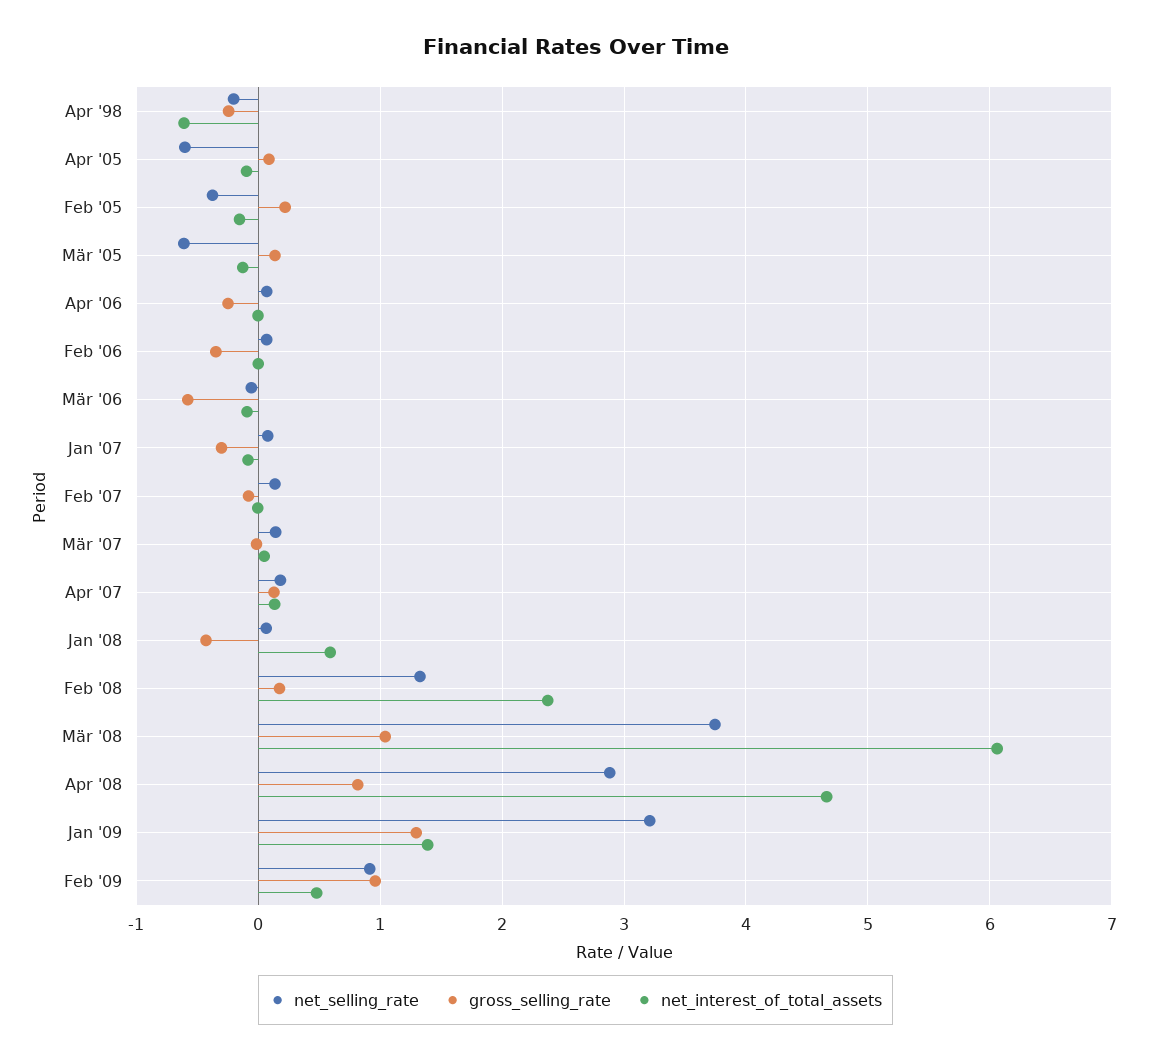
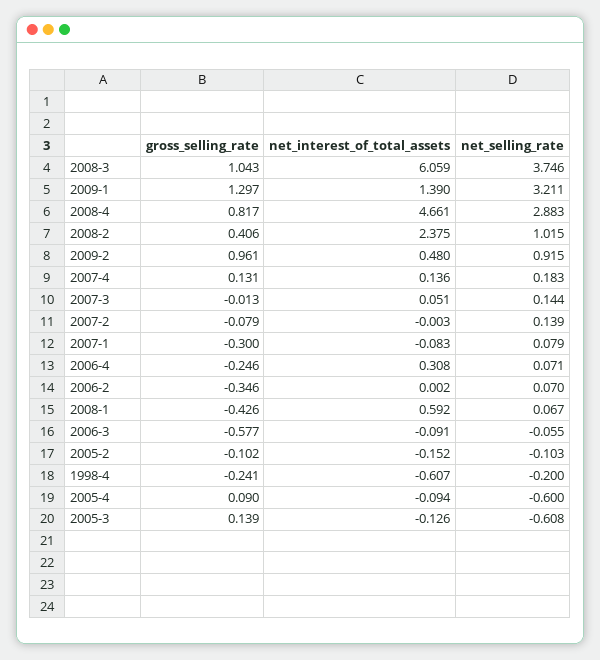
  {
    "net_selling_rate": {
      "Apr '98": -0.2,
      "Apr '05": -0.6,
-     "Feb '05": -0.4,
+     "Feb '05": -0.103,
      "Mär '05": -0.608,
      "Apr '06": 0.071,
      "Feb '06": 0.07,
      "Mär '06": -0.055,
      "Jan '07": 0.079,
      "Feb '07": 0.139,
      "Mär '07": 0.144,
      "Apr '07": 0.183,
      "Jan '08": 0.067,
-     "Feb '08": 1.3,
+     "Feb '08": 1.015,
      "Mär '08": 3.746,
      "Apr '08": 2.883,
      "Jan '09": 3.211,
      "Feb '09": 0.915
    },
    "gross_selling_rate": {
      "Apr '98": -0.241,
      "Apr '05": 0.09,
-     "Feb '05": 0.2,
+     "Feb '05": -0.102,
      "Mär '05": 0.139,
      "Apr '06": -0.246,
      "Feb '06": -0.346,
      "Mär '06": -0.577,
      "Jan '07": -0.3,
      "Feb '07": -0.079,
      "Mär '07": -0.013,
      "Apr '07": 0.131,
      "Jan '08": -0.426,
-     "Feb '08": 0.2,
+     "Feb '08": 0.406,
      "Mär '08": 1.043,
      "Apr '08": 0.817,
      "Jan '09": 1.297,
      "Feb '09": 0.961
    },
    "net_interest_of_total_assets": {
      "Apr '98": -0.607,
      "Apr '05": -0.094,
      "Feb '05": -0.152,
      "Mär '05": -0.126,
-     "Apr '06": 0,
+     "Apr '06": 0.308,
      "Feb '06": 0.002,
      "Mär '06": -0.091,
      "Jan '07": -0.083,
      "Feb '07": -0.003,
      "Mär '07": 0.051,
      "Apr '07": 0.136,
      "Jan '08": 0.592,
      "Feb '08": 2.375,
      "Mär '08": 6.059,
      "Apr '08": 4.661,
      "Jan '09": 1.39,
      "Feb '09": 0.48
    }
  }

